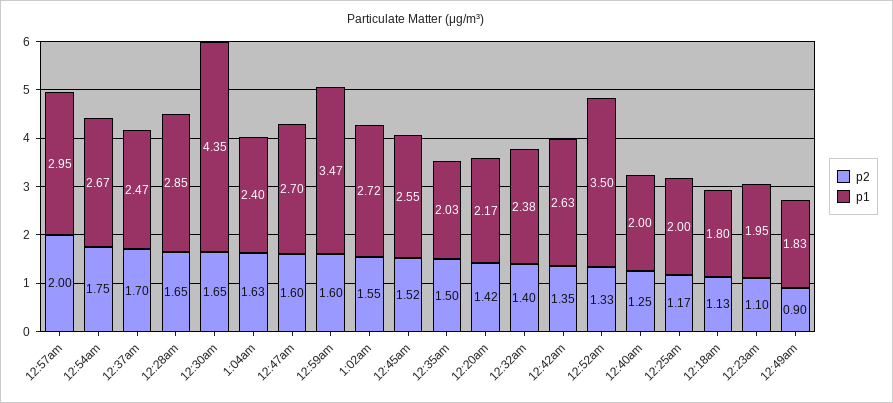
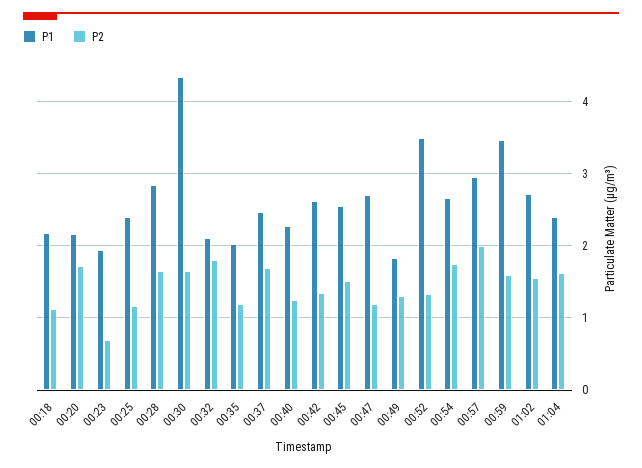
  {
    "p2": {
      "12:57am": 2,
      "12:54am": 1.75,
      "12:37am": 1.7,
      "12:28am": 1.65,
      "12:30am": 1.65,
      "1:04am": 1.63,
-     "12:47am": 1.6,
+     "12:47am": 1.2,
      "12:59am": 1.6,
      "1:02am": 1.55,
      "12:45am": 1.52,
-     "12:35am": 1.5,
+     "12:35am": 1.2,
-     "12:20am": 1.42,
+     "12:20am": 1.7,
-     "12:32am": 1.4,
+     "12:32am": 1.8,
      "12:42am": 1.35,
      "12:52am": 1.33,
      "12:40am": 1.25,
      "12:25am": 1.17,
      "12:18am": 1.13,
-     "12:23am": 1.1,
+     "12:23am": 0.7,
-     "12:49am": 0.9
+     "12:49am": 1.3
    },
    "p1": {
      "12:57am": 2.95,
      "12:54am": 2.67,
      "12:37am": 2.47,
      "12:28am": 2.85,
      "12:30am": 4.35,
      "1:04am": 2.4,
      "12:47am": 2.7,
      "12:59am": 3.47,
      "1:02am": 2.72,
      "12:45am": 2.55,
      "12:35am": 2.03,
      "12:20am": 2.17,
-     "12:32am": 2.38,
+     "12:32am": 2.1,
      "12:42am": 2.63,
      "12:52am": 3.5,
-     "12:40am": 2,
+     "12:40am": 2.3,
-     "12:25am": 2,
+     "12:25am": 2.4,
-     "12:18am": 1.8,
+     "12:18am": 2.2,
      "12:23am": 1.95,
      "12:49am": 1.83
    }
  }

